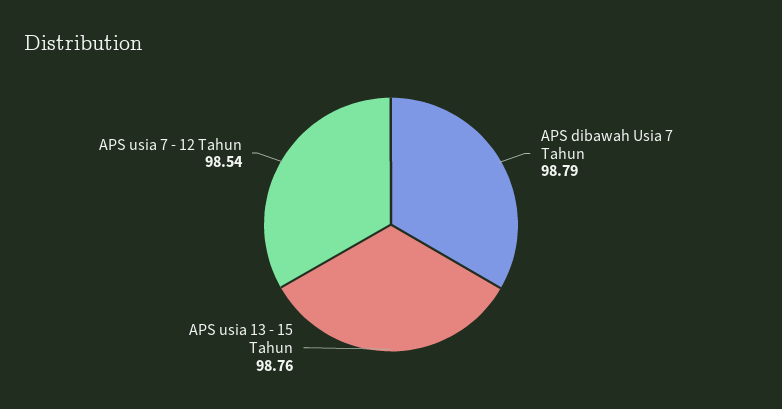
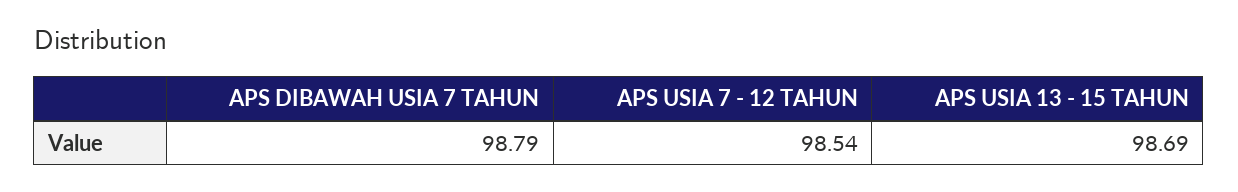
  {
    "APS dibawah Usia 7 Tahun": 98.79,
-   "APS usia 13 - 15 Tahun": 98.76,
+   "APS usia 13 - 15 Tahun": 98.69,
    "APS usia 7 - 12 Tahun": 98.54
  }

